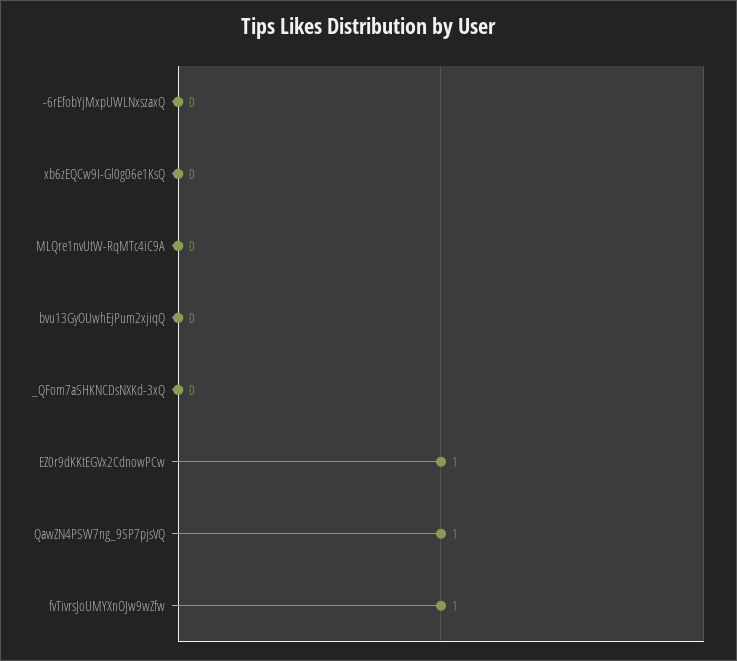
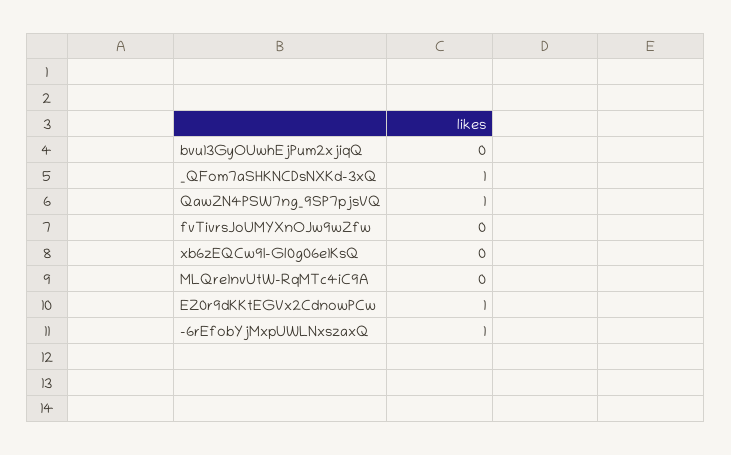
  {
-   "-6rEfobYjMxpUWLNxszaxQ": 0,
+   "-6rEfobYjMxpUWLNxszaxQ": 1,
    "xb6zEQCw9I-Gl0g06e1KsQ": 0,
    "MLQre1nvUtW-RqMTc4iC9A": 0,
    "bvu13GyOUwhEjPum2xjiqQ": 0,
-   "_QFom7aSHKNCDsNXKd-3xQ": 0,
+   "_QFom7aSHKNCDsNXKd-3xQ": 1,
    "EZ0r9dKKtEGVx2CdnowPCw": 1,
    "QawZN4PSW7ng_9SP7pjsVQ": 1,
-   "fvTivrsJoUMYXnOJw9wZfw": 1
+   "fvTivrsJoUMYXnOJw9wZfw": 0
  }

